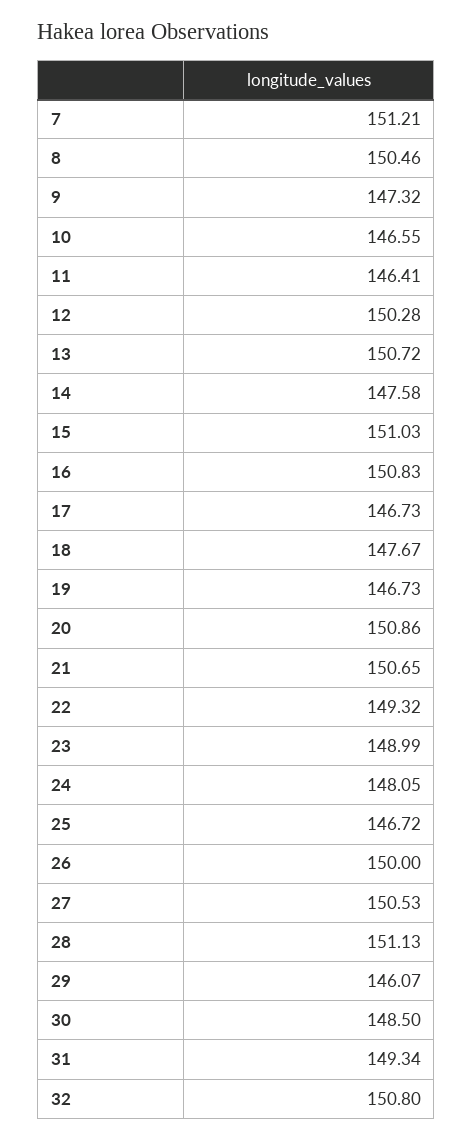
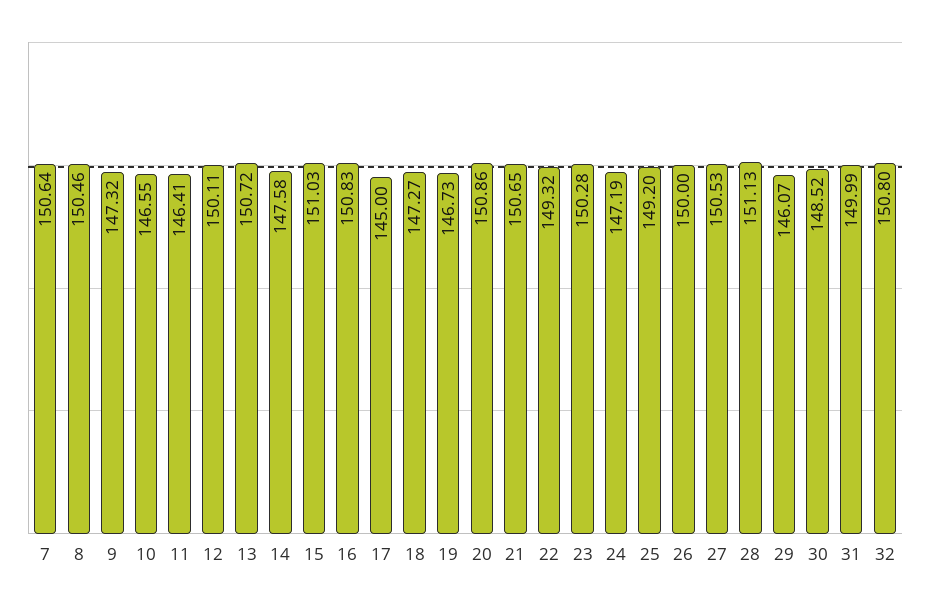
  {
-   "7": 151.21,
+   "7": 150.64,
    "8": 150.46,
    "9": 147.32,
    "10": 146.55,
    "11": 146.41,
-   "12": 150.28,
+   "12": 150.11,
    "13": 150.72,
    "14": 147.58,
    "15": 151.03,
    "16": 150.83,
-   "17": 146.73,
+   "17": 145,
-   "18": 147.67,
+   "18": 147.27,
    "19": 146.73,
    "20": 150.86,
    "21": 150.65,
    "22": 149.32,
-   "23": 148.99,
+   "23": 150.28,
-   "24": 148.05,
+   "24": 147.19,
-   "25": 146.72,
+   "25": 149.2,
    "26": 150,
    "27": 150.53,
    "28": 151.13,
    "29": 146.07,
-   "30": 148.5,
+   "30": 148.52,
-   "31": 149.34,
+   "31": 149.99,
    "32": 150.8
  }

